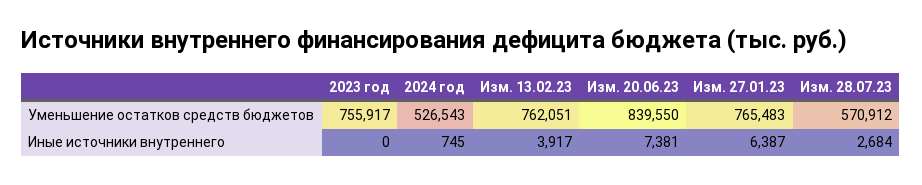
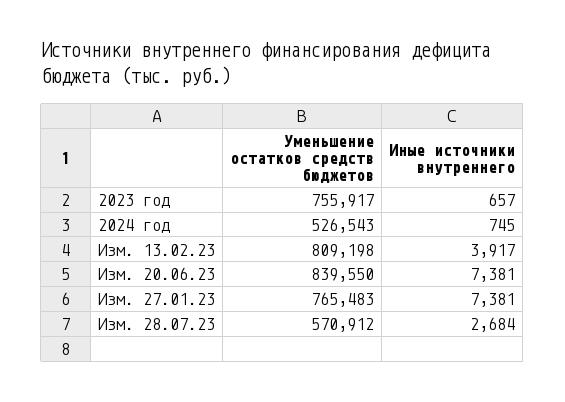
  {
    "2023 год": {
      "Уменьшение остатков средств бюджетов": 755917,
-     "Иные источники внутреннего": 0
+     "Иные источники внутреннего": 657
    },
    "2024 год": {
      "Уменьшение остатков средств бюджетов": 526543,
      "Иные источники внутреннего": 745
    },
    "Изм. 13.02.23": {
-     "Уменьшение остатков средств бюджетов": 762051,
+     "Уменьшение остатков средств бюджетов": 809198,
      "Иные источники внутреннего": 3917
    },
    "Изм. 20.06.23": {
      "Уменьшение остатков средств бюджетов": 839550,
      "Иные источники внутреннего": 7381
    },
    "Изм. 27.01.23": {
      "Уменьшение остатков средств бюджетов": 765483,
-     "Иные источники внутреннего": 6387
+     "Иные источники внутреннего": 7381
    },
    "Изм. 28.07.23": {
      "Уменьшение остатков средств бюджетов": 570912,
      "Иные источники внутреннего": 2684
    }
  }

